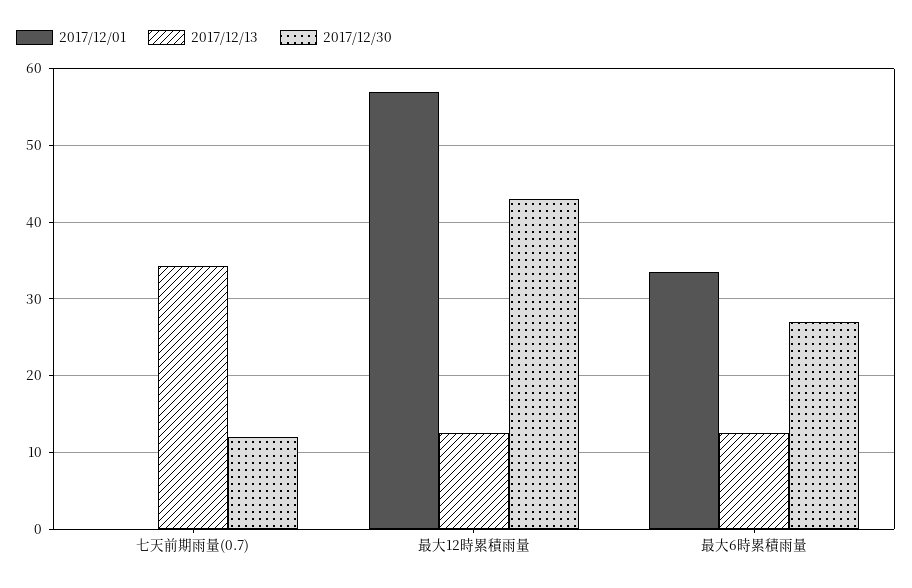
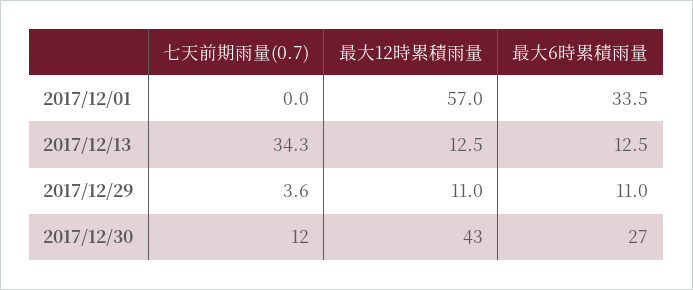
  {
    "2017/12/01": {
      "七天前期雨量(0.7)": 0,
      "最大12時累積雨量": 57,
      "最大6時累積雨量": 33.5
    },
    "2017/12/13": {
      "七天前期雨量(0.7)": 34.3,
      "最大12時累積雨量": 12.5,
      "最大6時累積雨量": 12.5
    },
    "2017/12/30": {
      "七天前期雨量(0.7)": 12,
      "最大12時累積雨量": 43,
      "最大6時累積雨量": 27
-   }
+   },
+   "2017/12/29": {
+     "七天前期雨量(0.7)": 3.6,
+     "最大12時累積雨量": 11,
+     "最大6時累積雨量": 11
+   }
  }

